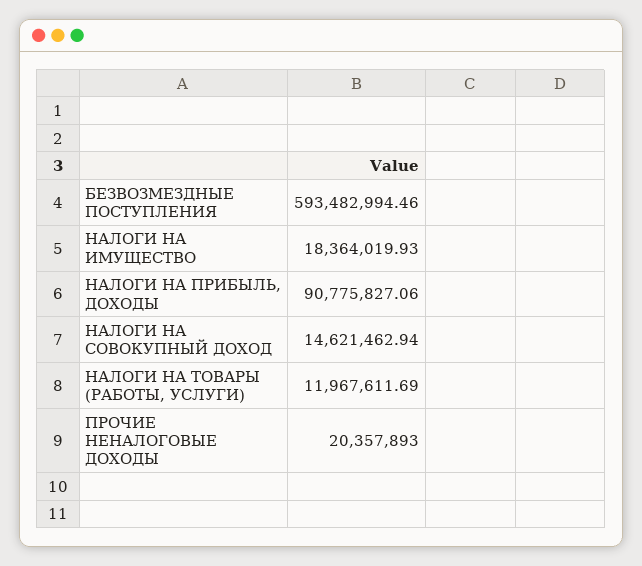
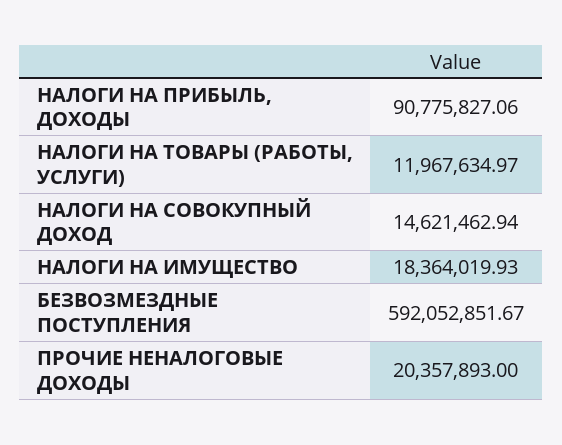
  {
-   "БЕЗВОЗМЕЗДНЫЕ ПОСТУПЛЕНИЯ": 593482994.46,
+   "БЕЗВОЗМЕЗДНЫЕ ПОСТУПЛЕНИЯ": 592052851.67,
    "НАЛОГИ НА ИМУЩЕСТВО": 18364019.93,
    "НАЛОГИ НА ПРИБЫЛЬ, ДОХОДЫ": 90775827.06,
    "НАЛОГИ НА СОВОКУПНЫЙ ДОХОД": 14621462.94,
-   "НАЛОГИ НА ТОВАРЫ (РАБОТЫ, УСЛУГИ)": 11967611.69,
+   "НАЛОГИ НА ТОВАРЫ (РАБОТЫ, УСЛУГИ)": 11967634.97,
    "ПРОЧИЕ НЕНАЛОГОВЫЕ ДОХОДЫ": 20357893
  }

